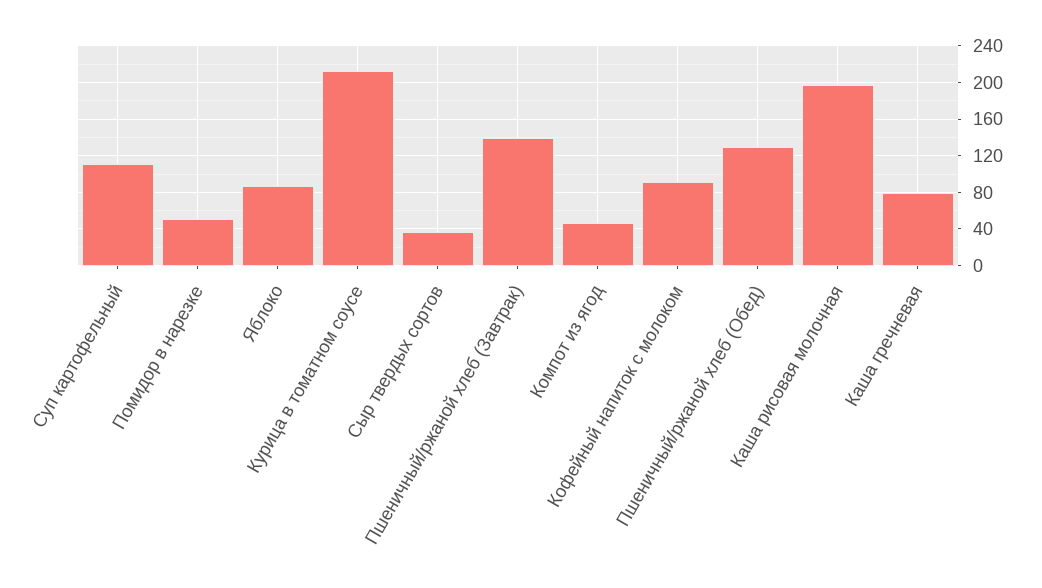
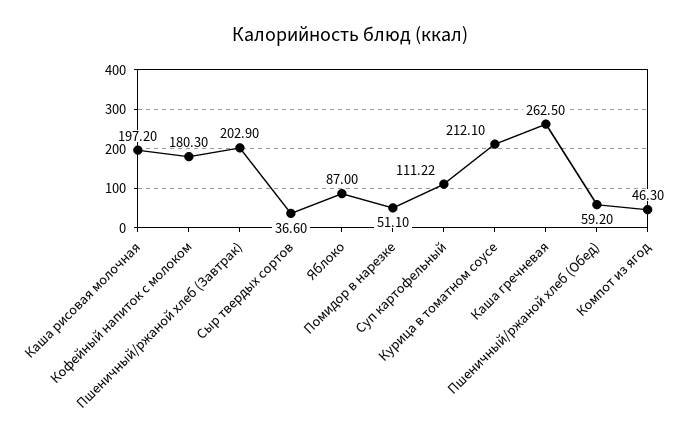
  {
    "Суп картофельный": 111.22,
    "Помидор в нарезке": 51.1,
    "Яблоко": 87,
    "Курица в томатном соусе": 212.1,
    "Сыр твердых сортов": 36.6,
-   "Пшеничный/ржаной хлеб (Завтрак)": 140,
+   "Пшеничный/ржаной хлеб (Завтрак)": 202.9,
    "Компот из ягод": 46.3,
-   "Кофейный напиток с молоком": 90,
+   "Кофейный напиток с молоком": 180.3,
-   "Пшеничный/ржаной хлеб (Обед)": 130,
+   "Пшеничный/ржаной хлеб (Обед)": 59.2,
    "Каша рисовая молочная": 197.2,
-   "Каша гречневая": 80
+   "Каша гречневая": 262.5
  }

